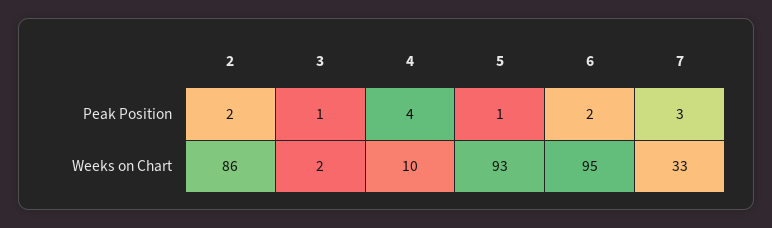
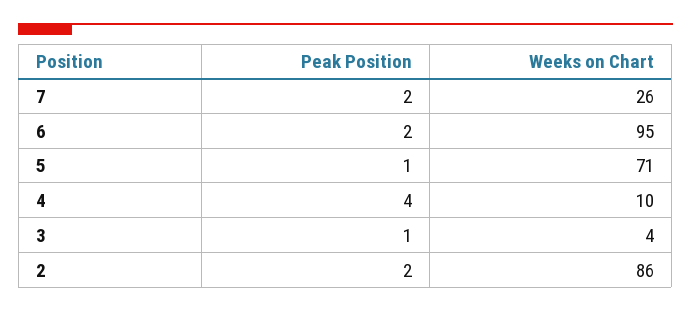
  {
    "2": {
      "Peak Position": 2,
      "Weeks on Chart": 86
    },
    "3": {
      "Peak Position": 1,
-     "Weeks on Chart": 2
+     "Weeks on Chart": 4
    },
    "4": {
      "Peak Position": 4,
      "Weeks on Chart": 10
    },
    "5": {
      "Peak Position": 1,
-     "Weeks on Chart": 93
+     "Weeks on Chart": 71
    },
    "6": {
      "Peak Position": 2,
      "Weeks on Chart": 95
    },
    "7": {
-     "Peak Position": 3,
+     "Peak Position": 2,
-     "Weeks on Chart": 33
+     "Weeks on Chart": 26
    }
  }

